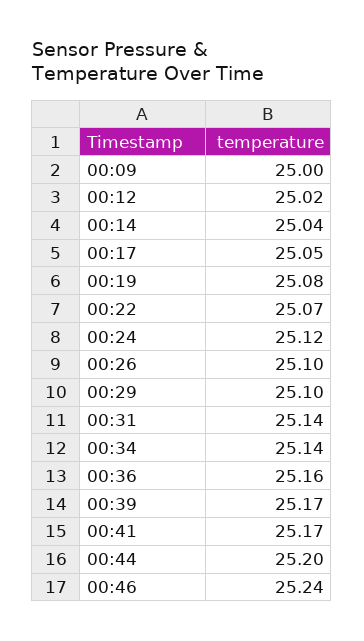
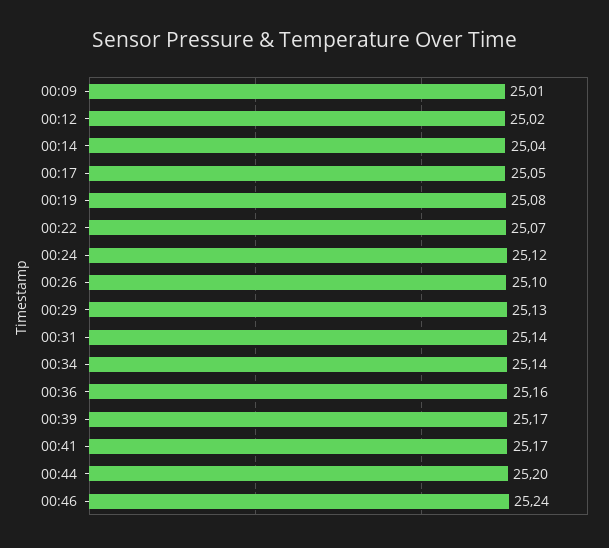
  {
-   "00:09": 25,
+   "00:09": 25.01,
    "00:12": 25.02,
    "00:14": 25.04,
    "00:17": 25.05,
    "00:19": 25.08,
    "00:22": 25.07,
    "00:24": 25.12,
    "00:26": 25.1,
-   "00:29": 25.1,
+   "00:29": 25.13,
    "00:31": 25.14,
    "00:34": 25.14,
    "00:36": 25.16,
    "00:39": 25.17,
    "00:41": 25.17,
    "00:44": 25.2,
    "00:46": 25.24
  }

